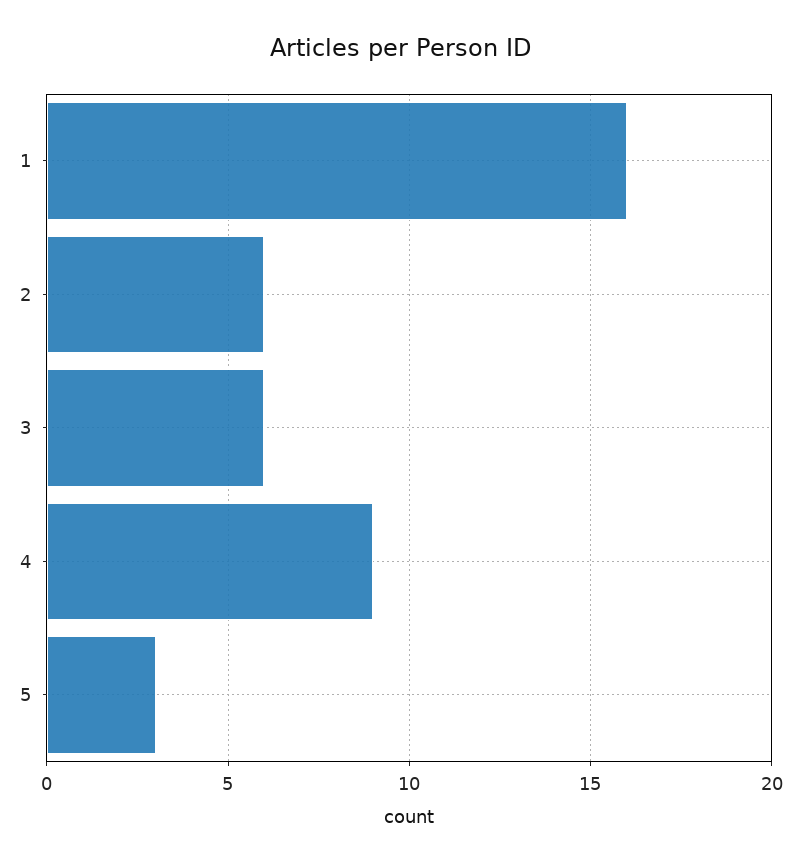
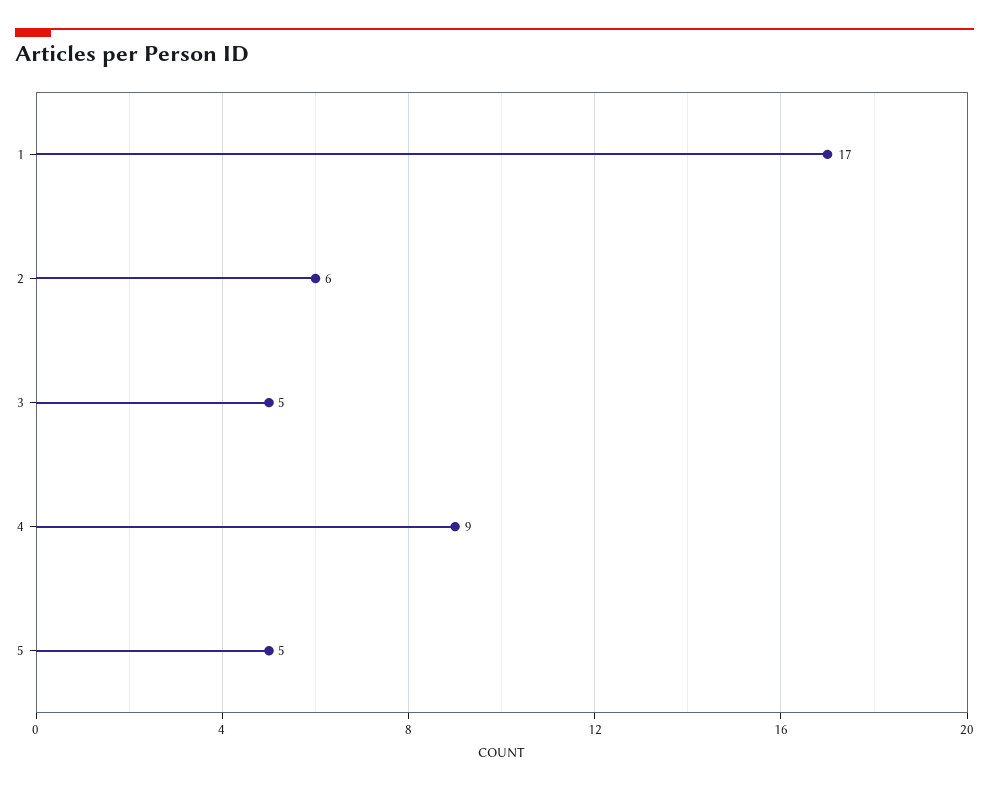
  {
-   "1": 16,
+   "1": 17,
    "2": 6,
-   "3": 6,
+   "3": 5,
    "4": 9,
-   "5": 3
+   "5": 5
  }

